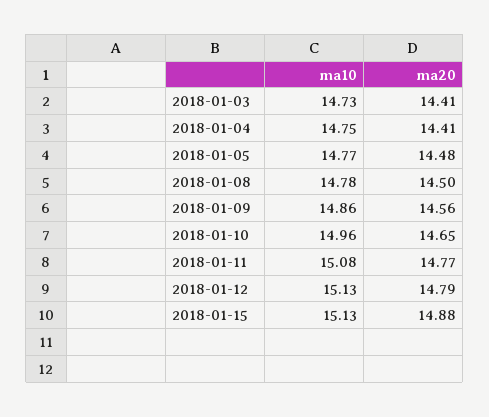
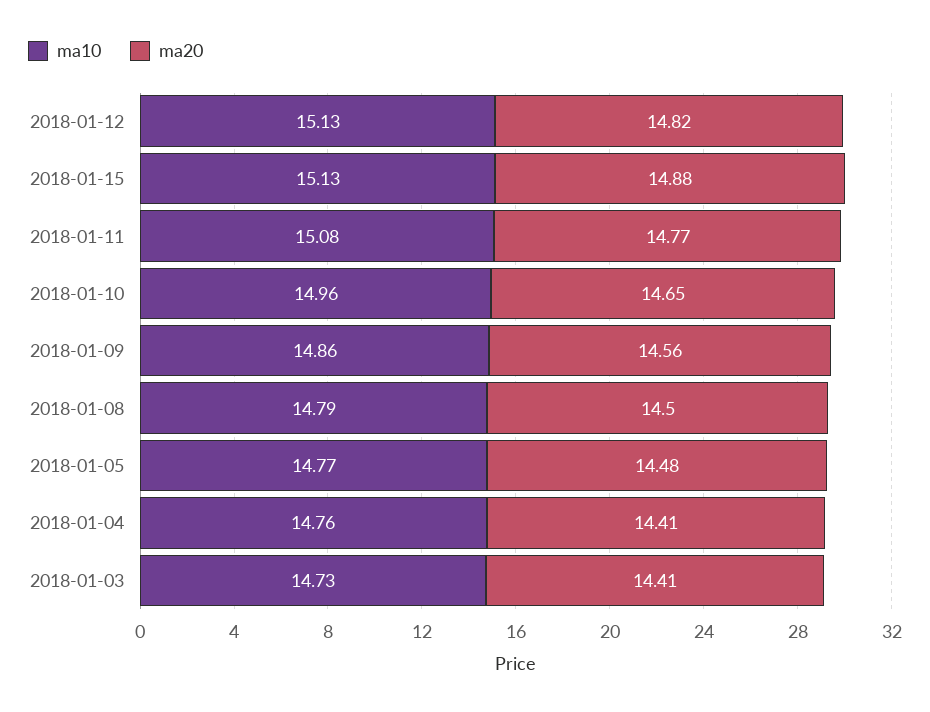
  {
    "ma10": {
      "2018-01-03": 14.73,
-     "2018-01-04": 14.75,
+     "2018-01-04": 14.76,
      "2018-01-05": 14.77,
-     "2018-01-08": 14.78,
+     "2018-01-08": 14.79,
      "2018-01-09": 14.86,
      "2018-01-10": 14.96,
      "2018-01-11": 15.08,
      "2018-01-12": 15.13,
      "2018-01-15": 15.13
    },
    "ma20": {
      "2018-01-03": 14.41,
      "2018-01-04": 14.41,
      "2018-01-05": 14.48,
      "2018-01-08": 14.5,
      "2018-01-09": 14.56,
      "2018-01-10": 14.65,
      "2018-01-11": 14.77,
-     "2018-01-12": 14.79,
+     "2018-01-12": 14.82,
      "2018-01-15": 14.88
    }
  }

